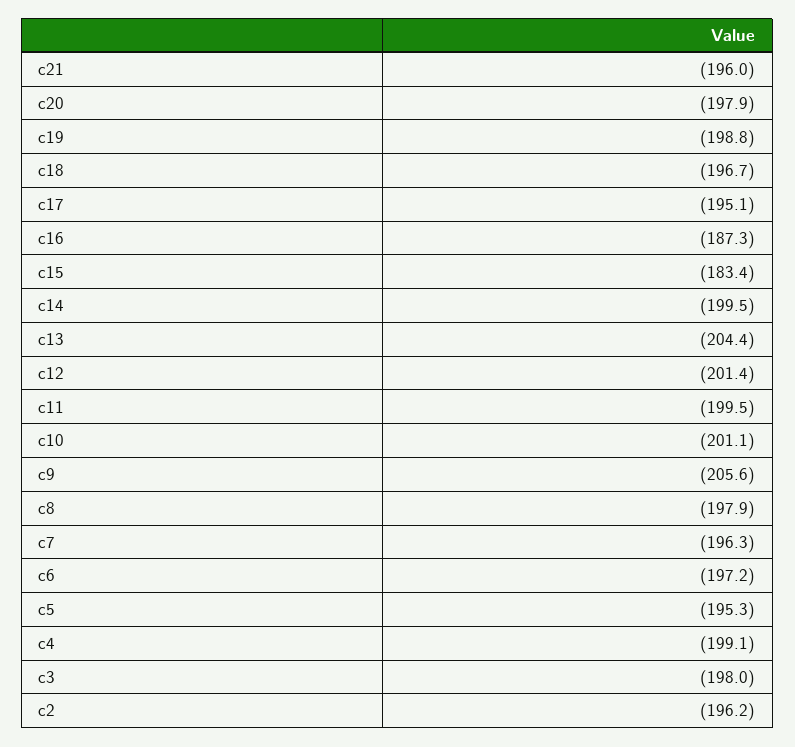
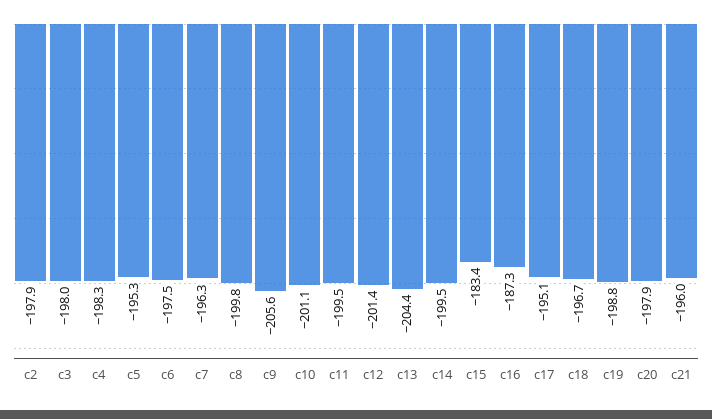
  {
    "c21": -196,
    "c20": -197.9,
    "c19": -198.8,
    "c18": -196.7,
    "c17": -195.1,
    "c16": -187.3,
    "c15": -183.4,
    "c14": -199.5,
    "c13": -204.4,
    "c12": -201.4,
    "c11": -199.5,
    "c10": -201.1,
    "c9": -205.6,
-   "c8": -197.9,
+   "c8": -199.8,
    "c7": -196.3,
-   "c6": -197.2,
+   "c6": -197.5,
    "c5": -195.3,
-   "c4": -199.1,
+   "c4": -198.3,
    "c3": -198,
-   "c2": -196.2
+   "c2": -197.9
  }

